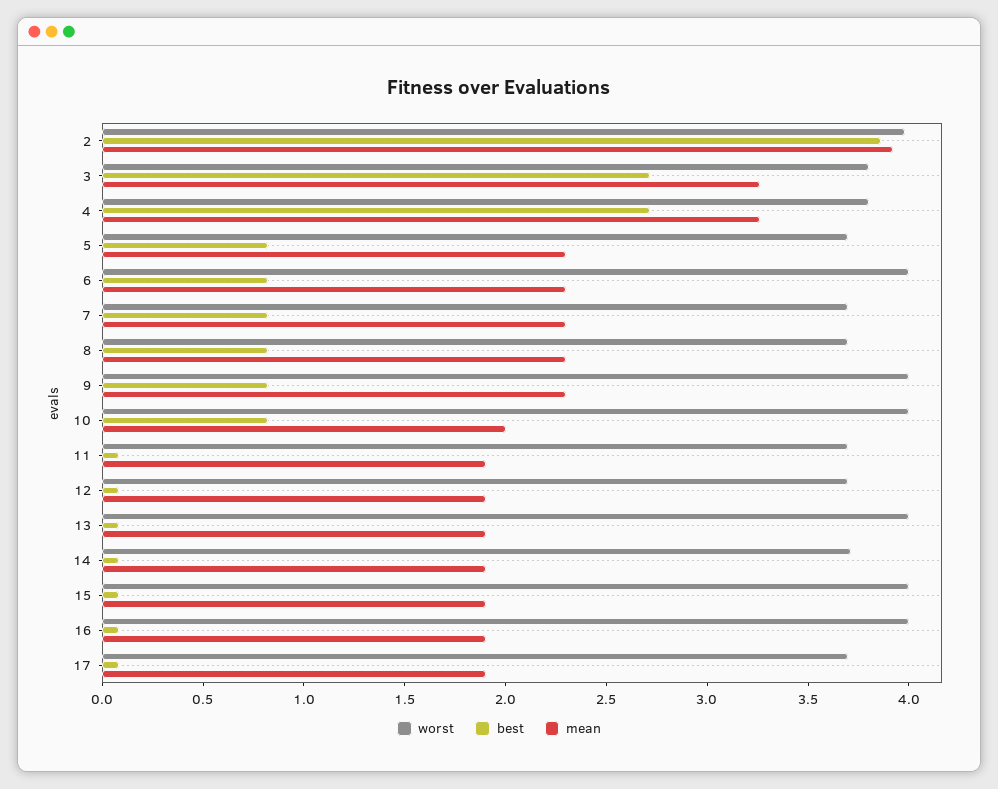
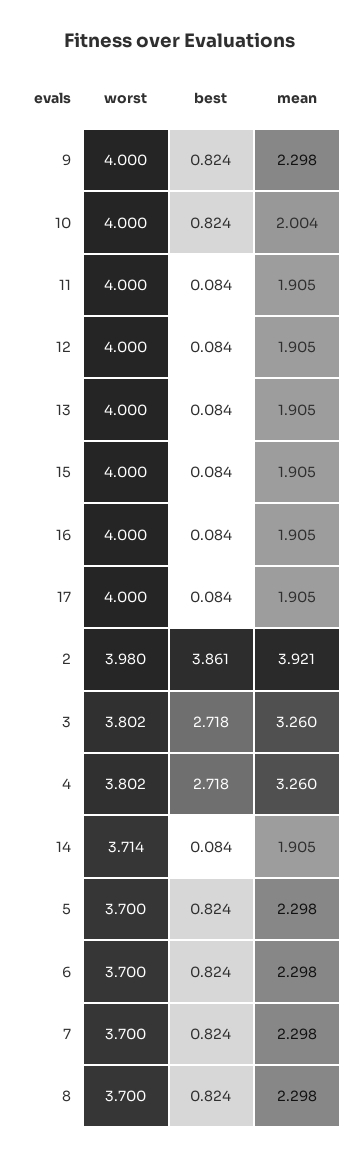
  {
    "worst": {
      "2": 3.98,
      "3": 3.802,
      "4": 3.802,
      "5": 3.7,
-     "6": 4,
+     "6": 3.7,
      "7": 3.7,
      "8": 3.7,
      "9": 4,
      "10": 4,
-     "11": 3.7,
+     "11": 4,
-     "12": 3.7,
+     "12": 4,
      "13": 4,
      "14": 3.714,
      "15": 4,
      "16": 4,
-     "17": 3.7
+     "17": 4
    },
    "best": {
      "2": 3.861,
      "3": 2.718,
      "4": 2.718,
      "5": 0.824,
      "6": 0.824,
      "7": 0.824,
      "8": 0.824,
      "9": 0.824,
      "10": 0.824,
      "11": 0.084,
      "12": 0.084,
      "13": 0.084,
      "14": 0.084,
      "15": 0.084,
      "16": 0.084,
      "17": 0.084
    },
    "mean": {
      "2": 3.921,
      "3": 3.26,
      "4": 3.26,
      "5": 2.298,
      "6": 2.298,
      "7": 2.298,
      "8": 2.298,
      "9": 2.298,
      "10": 2.004,
      "11": 1.905,
      "12": 1.905,
      "13": 1.905,
      "14": 1.905,
      "15": 1.905,
      "16": 1.905,
      "17": 1.905
    }
  }

